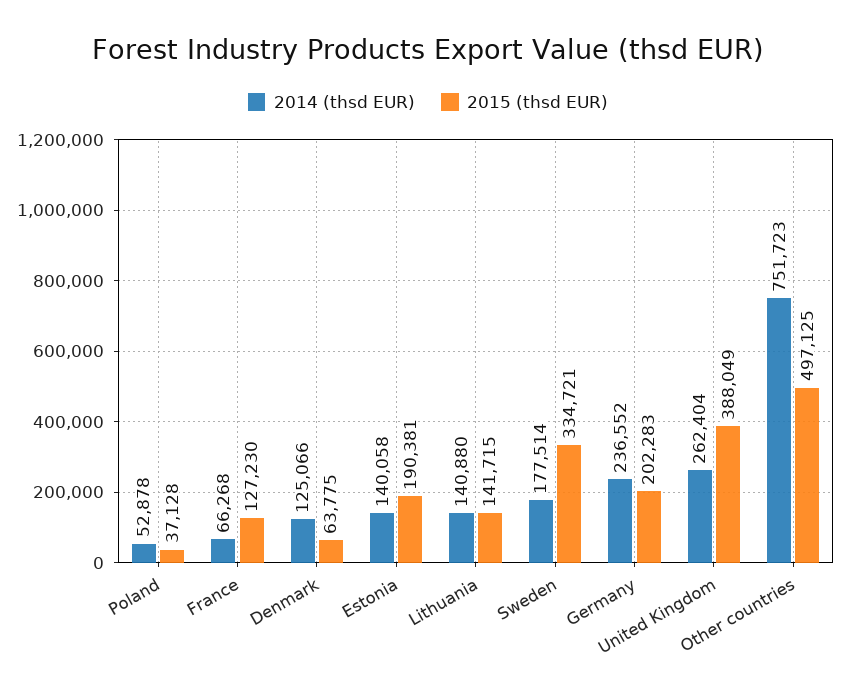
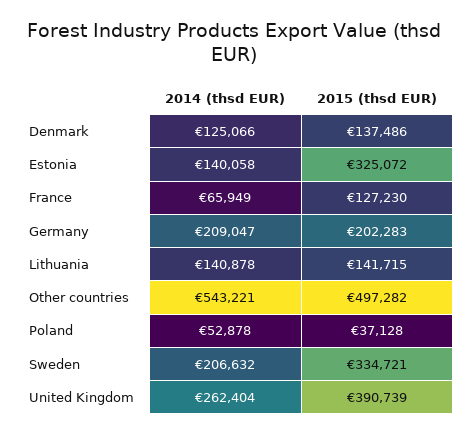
  {
    "2014 (thsd EUR)": {
      "Poland": 52878,
-     "France": 66268,
+     "France": 65949,
      "Denmark": 125066,
      "Estonia": 140058,
-     "Lithuania": 140880,
+     "Lithuania": 140878,
-     "Sweden": 177514,
+     "Sweden": 206632,
-     "Germany": 236552,
+     "Germany": 209047,
      "United Kingdom": 262404,
-     "Other countries": 751723
+     "Other countries": 543221
    },
    "2015 (thsd EUR)": {
      "Poland": 37128,
      "France": 127230,
-     "Denmark": 63775,
+     "Denmark": 137486,
-     "Estonia": 190381,
+     "Estonia": 325072,
      "Lithuania": 141715,
      "Sweden": 334721,
      "Germany": 202283,
-     "United Kingdom": 388049,
+     "United Kingdom": 390739,
-     "Other countries": 497125
+     "Other countries": 497282
    }
  }

